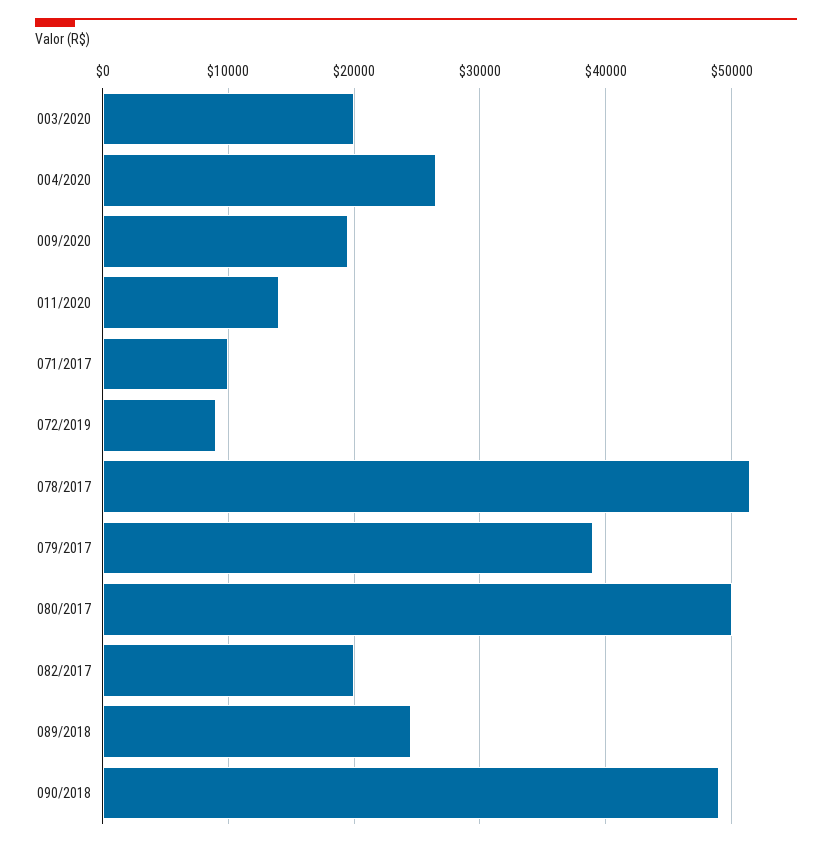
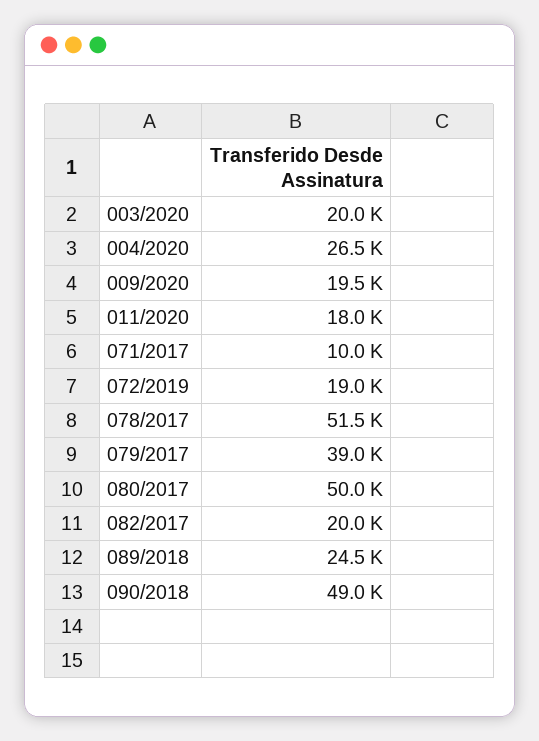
  {
    "003/2020": 20000,
    "004/2020": 26500,
    "009/2020": 19500,
-   "011/2020": 14000,
+   "011/2020": 18000,
    "071/2017": 10000,
-   "072/2019": 9000,
+   "072/2019": 19000,
    "078/2017": 51500,
    "079/2017": 39000,
    "080/2017": 50000,
    "082/2017": 20000,
    "089/2018": 24500,
    "090/2018": 49000
  }

